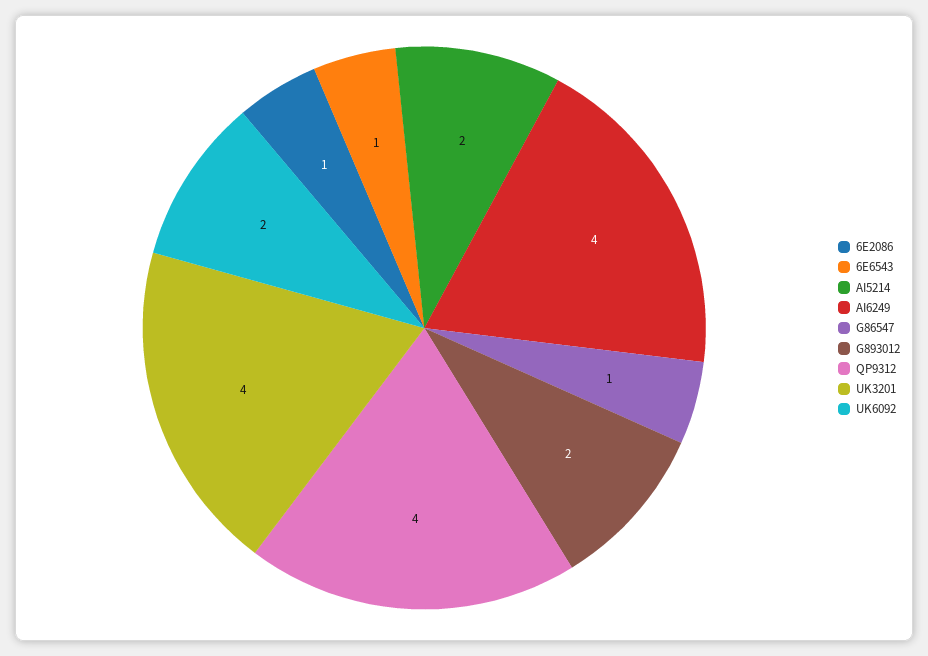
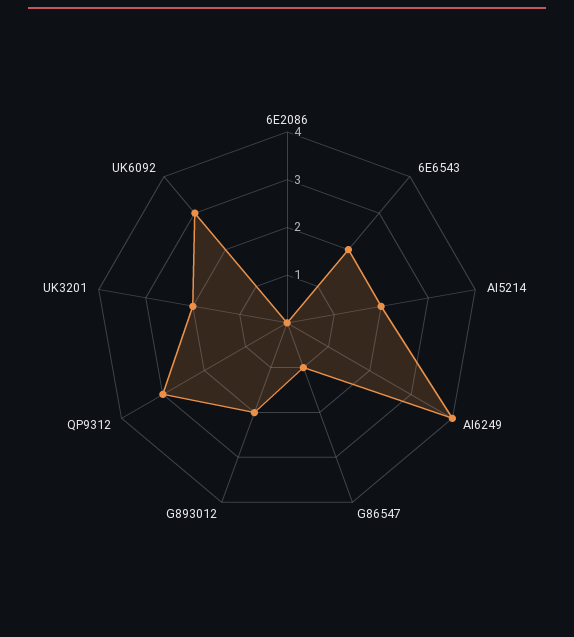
  {
-   "6E2086": 1,
+   "6E2086": 0,
-   "6E6543": 1,
+   "6E6543": 2,
    "AI5214": 2,
    "AI6249": 4,
    "G86547": 1,
    "G893012": 2,
-   "QP9312": 4,
+   "QP9312": 3,
-   "UK3201": 4,
+   "UK3201": 2,
-   "UK6092": 2
+   "UK6092": 3
  }

